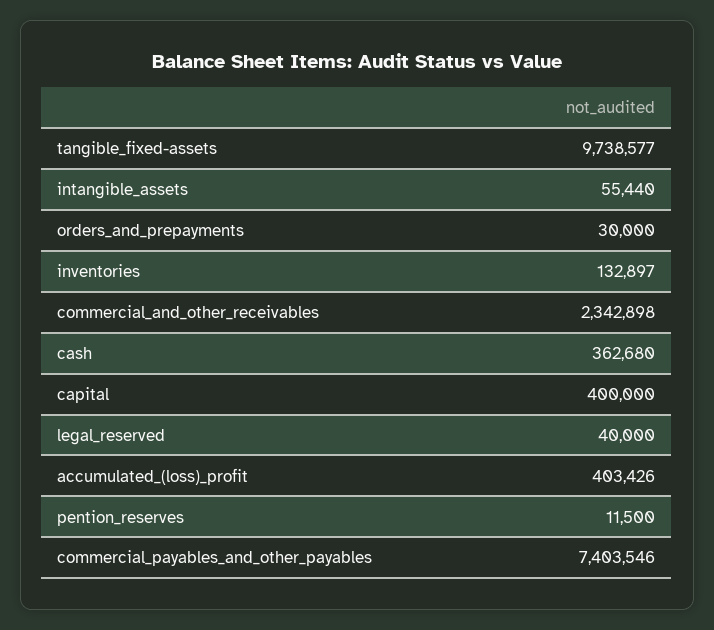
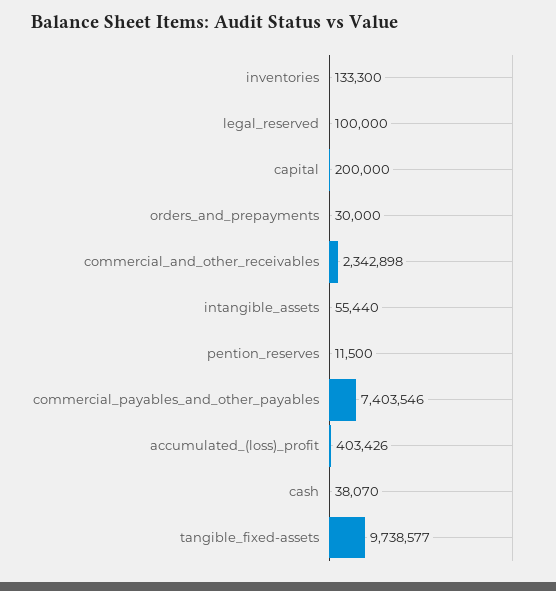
  {
    "tangible_fixed-assets": 9738577,
    "intangible_assets": 55440,
    "orders_and_prepayments": 30000,
-   "inventories": 132897,
+   "inventories": 133300,
    "commercial_and_other_receivables": 2342898,
-   "cash": 362680,
+   "cash": 38070,
-   "capital": 400000,
+   "capital": 200000,
-   "legal_reserved": 40000,
+   "legal_reserved": 100000,
    "accumulated_(loss)_profit": 403426,
    "pention_reserves": 11500,
    "commercial_payables_and_other_payables": 7403546
  }

